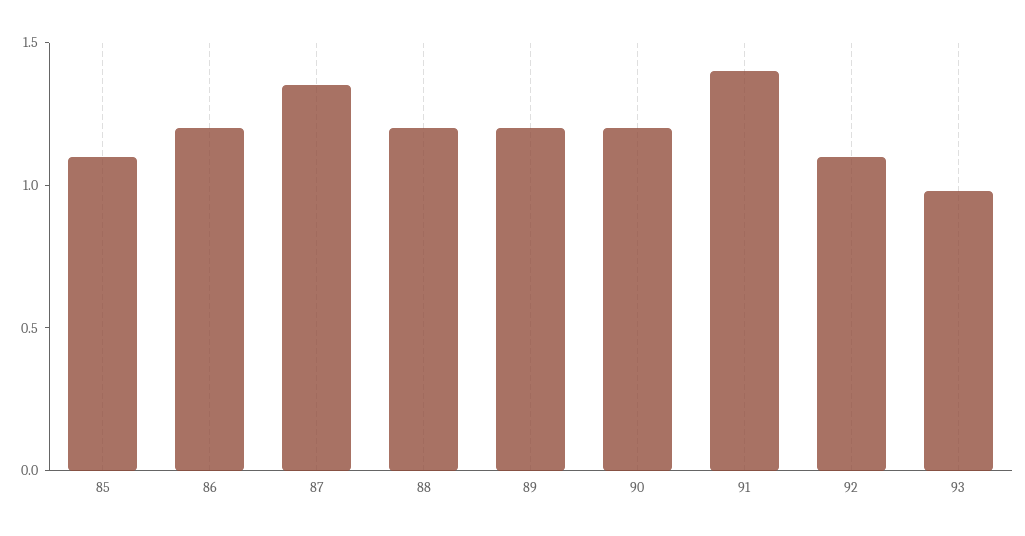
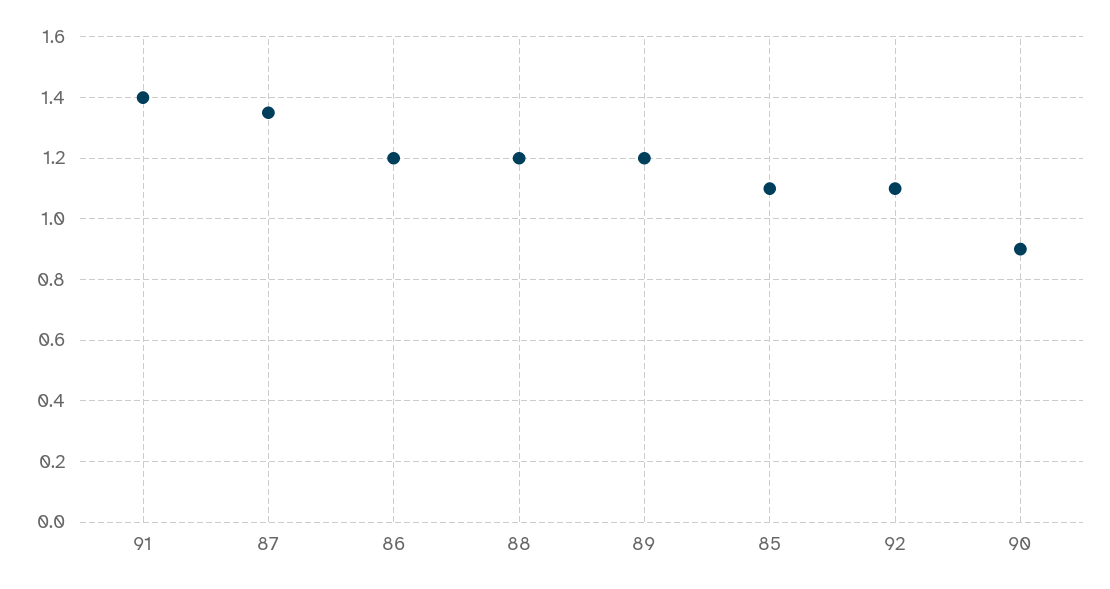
  {
    "85": 1.1,
    "86": 1.2,
    "87": 1.35,
    "88": 1.2,
    "89": 1.2,
-   "90": 1.2,
+   "90": 0.9,
    "91": 1.4,
-   "92": 1.1,
+   "92": 1.1
-   "93": 1
  }

